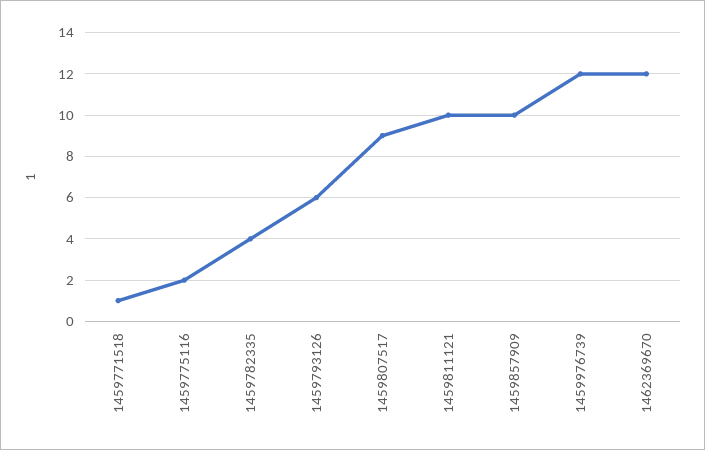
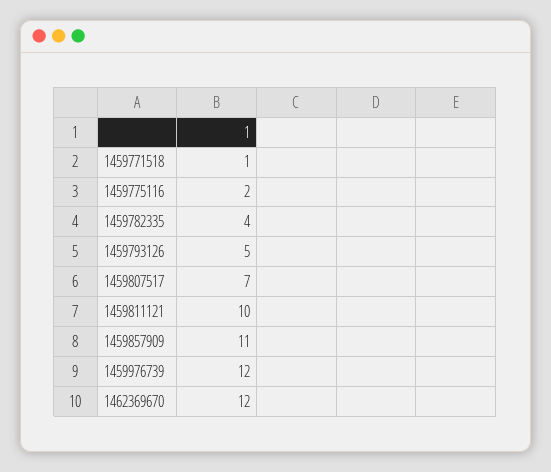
  {
    "1459771518": 1,
    "1459775116": 2,
    "1459782335": 4,
-   "1459793126": 6,
+   "1459793126": 5,
-   "1459807517": 9,
+   "1459807517": 7,
    "1459811121": 10,
-   "1459857909": 10,
+   "1459857909": 11,
    "1459976739": 12,
    "1462369670": 12
  }

